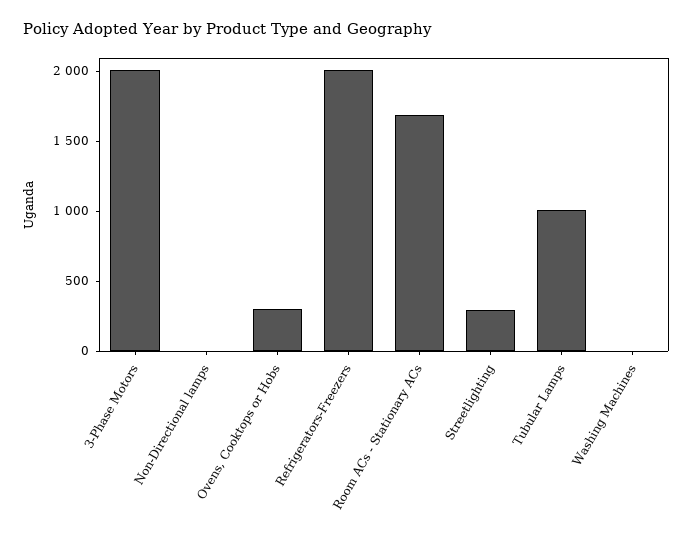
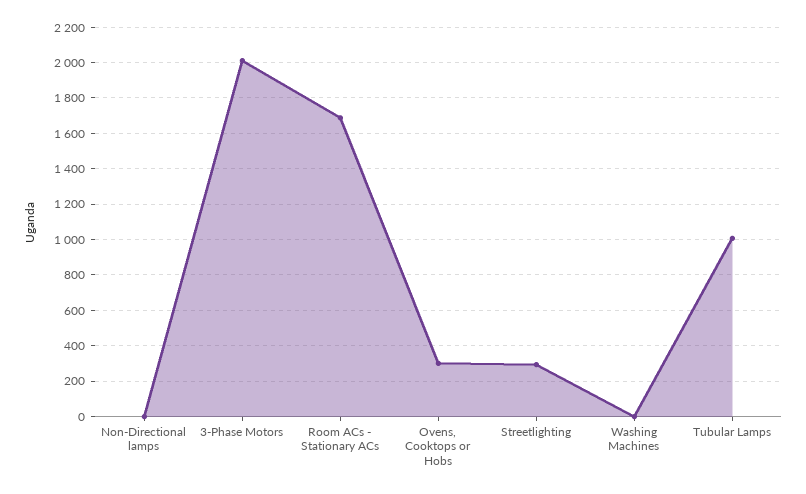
  {
    "3-Phase Motors": 2000,
    "Non-Directional lamps": 0,
    "Ovens, Cooktops or Hobs": 300,
-   "Refrigerators-Freezers": 2000,
    "Room ACs - Stationary ACs": 1700,
    "Streetlighting": 300,
    "Tubular Lamps": 1000,
    "Washing Machines": 0
  }

